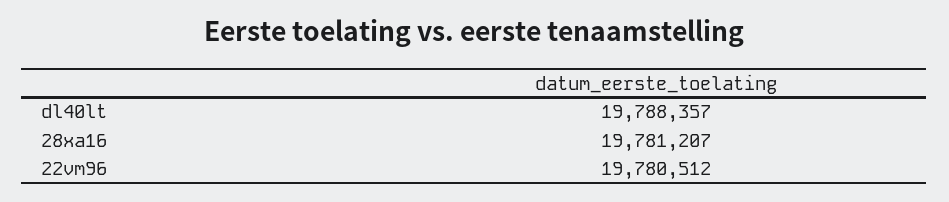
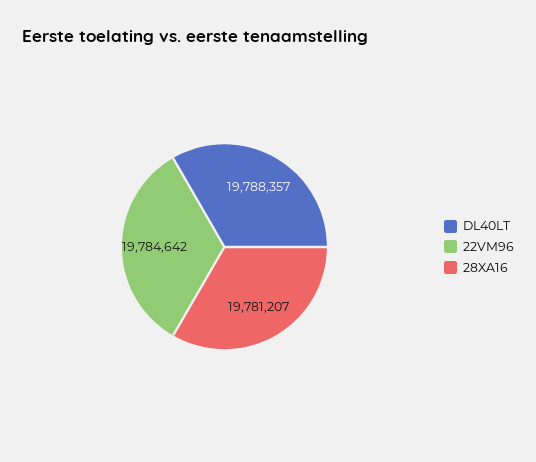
  {
    "dl40lt": 19788357,
    "28xa16": 19781207,
-   "22vm96": 19780512
+   "22vm96": 19784642
  }

